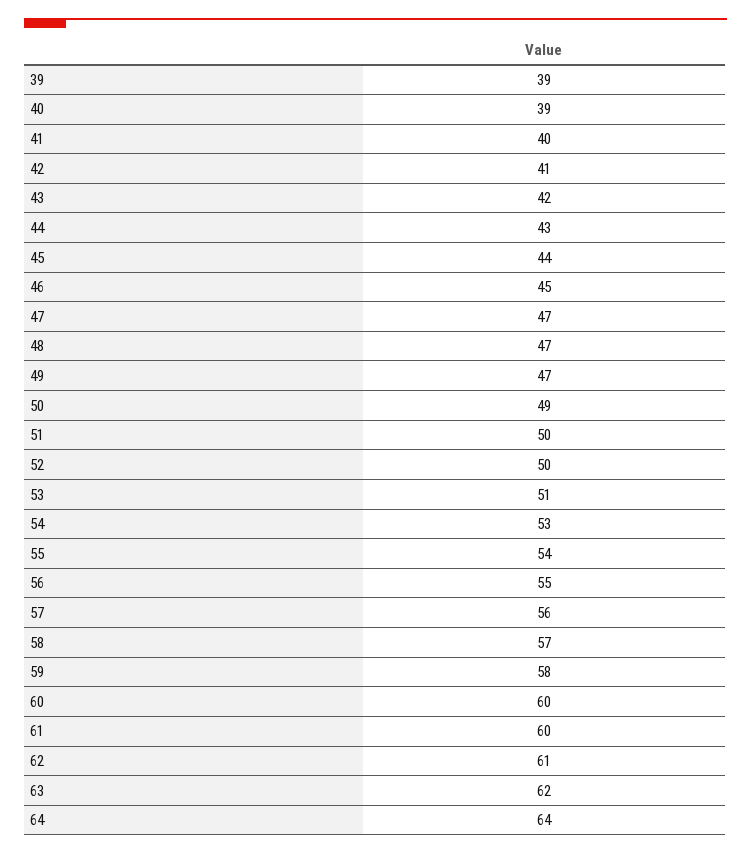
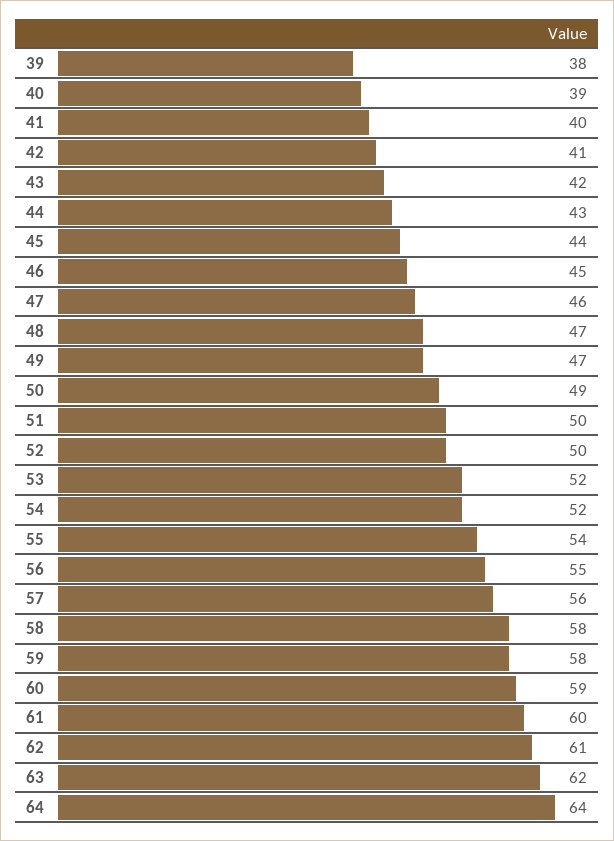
  {
-   "39": 39,
+   "39": 38,
    "40": 39,
    "41": 40,
    "42": 41,
    "43": 42,
    "44": 43,
    "45": 44,
    "46": 45,
-   "47": 47,
+   "47": 46,
    "48": 47,
    "49": 47,
    "50": 49,
    "51": 50,
    "52": 50,
-   "53": 51,
+   "53": 52,
-   "54": 53,
+   "54": 52,
    "55": 54,
    "56": 55,
    "57": 56,
-   "58": 57,
+   "58": 58,
    "59": 58,
-   "60": 60,
+   "60": 59,
    "61": 60,
    "62": 61,
    "63": 62,
    "64": 64
  }

